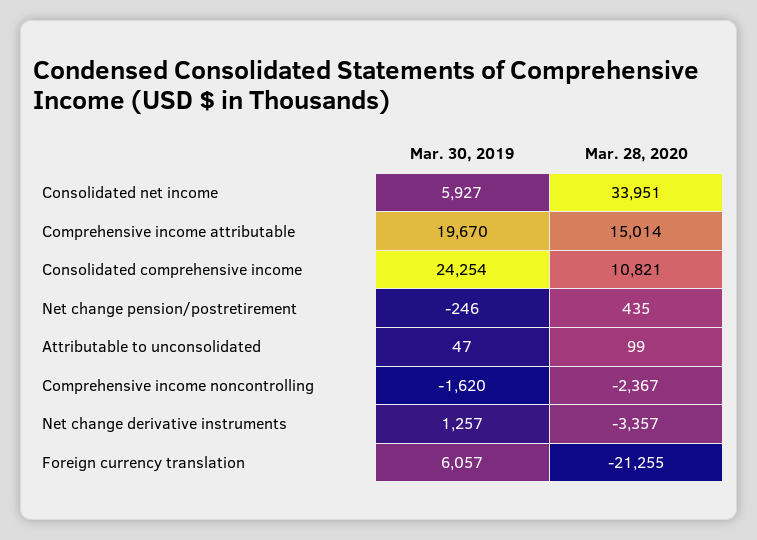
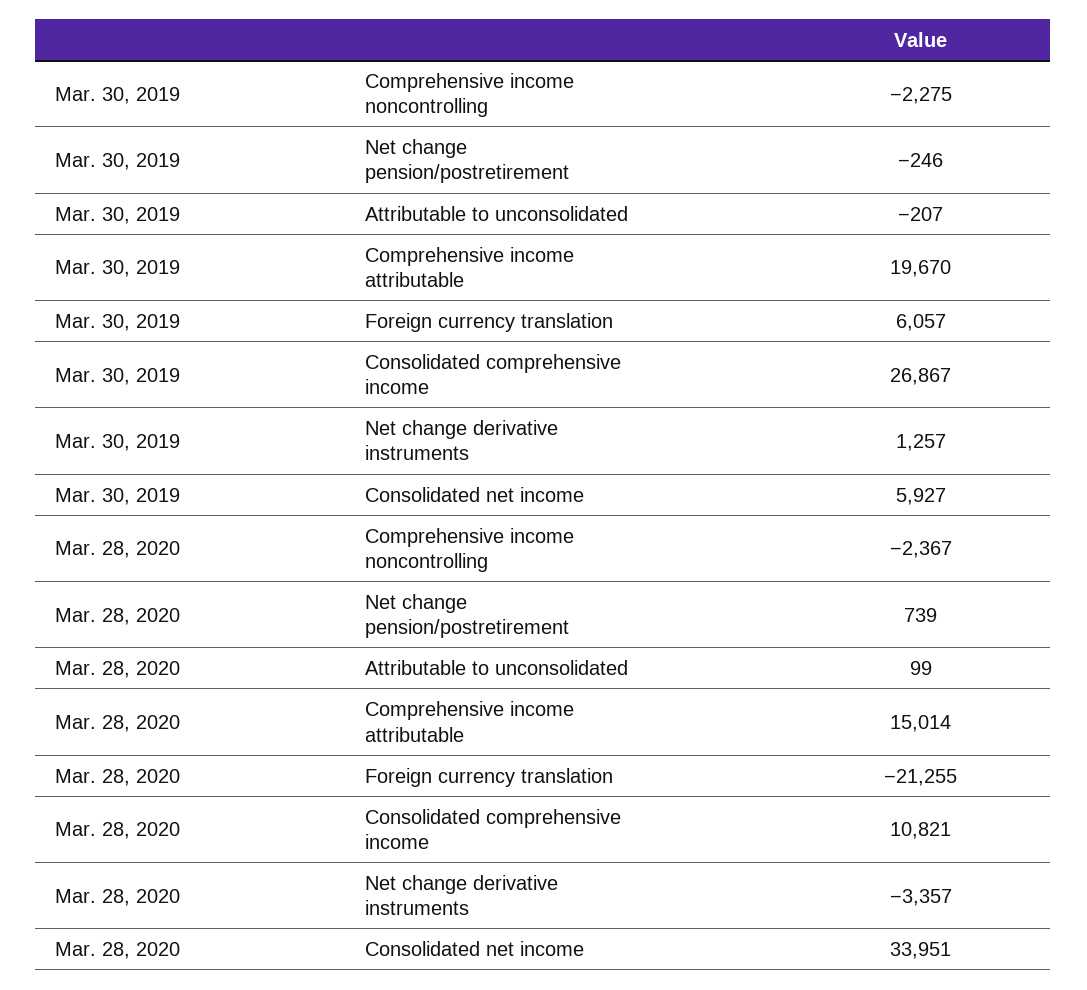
  {
    "Mar. 30, 2019": {
      "Consolidated net income": 5927,
      "Comprehensive income attributable": 19670,
-     "Consolidated comprehensive income": 24254,
+     "Consolidated comprehensive income": 26867,
      "Net change pension/postretirement": -246,
-     "Attributable to unconsolidated": 47,
+     "Attributable to unconsolidated": -207,
-     "Comprehensive income noncontrolling": -1620,
+     "Comprehensive income noncontrolling": -2275,
      "Net change derivative instruments": 1257,
      "Foreign currency translation": 6057
    },
    "Mar. 28, 2020": {
      "Consolidated net income": 33951,
      "Comprehensive income attributable": 15014,
      "Consolidated comprehensive income": 10821,
-     "Net change pension/postretirement": 435,
+     "Net change pension/postretirement": 739,
      "Attributable to unconsolidated": 99,
      "Comprehensive income noncontrolling": -2367,
      "Net change derivative instruments": -3357,
      "Foreign currency translation": -21255
    }
  }

